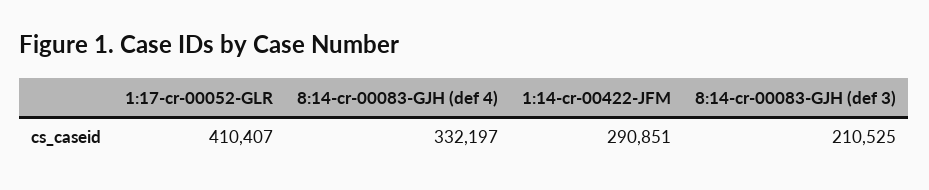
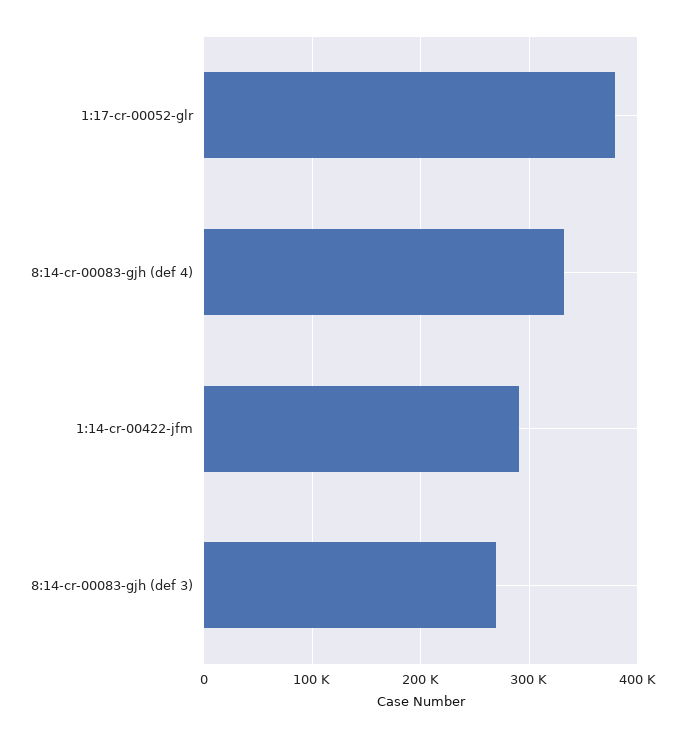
  {
-   "1:17-cr-00052-GLR": 410407,
+   "1:17-cr-00052-GLR": 380000,
    "8:14-cr-00083-GJH (def 4)": 332197,
    "1:14-cr-00422-JFM": 290851,
-   "8:14-cr-00083-GJH (def 3)": 210525
+   "8:14-cr-00083-GJH (def 3)": 270000
  }

